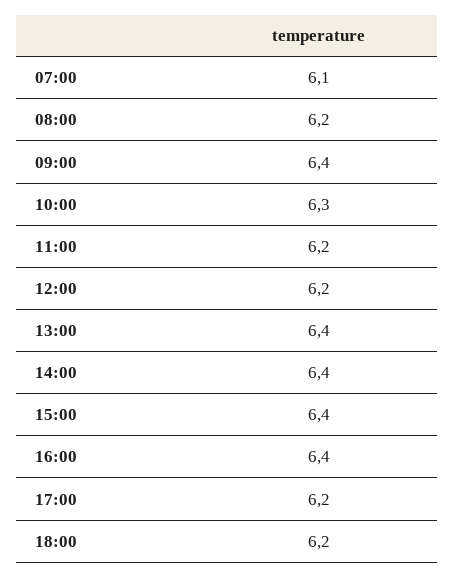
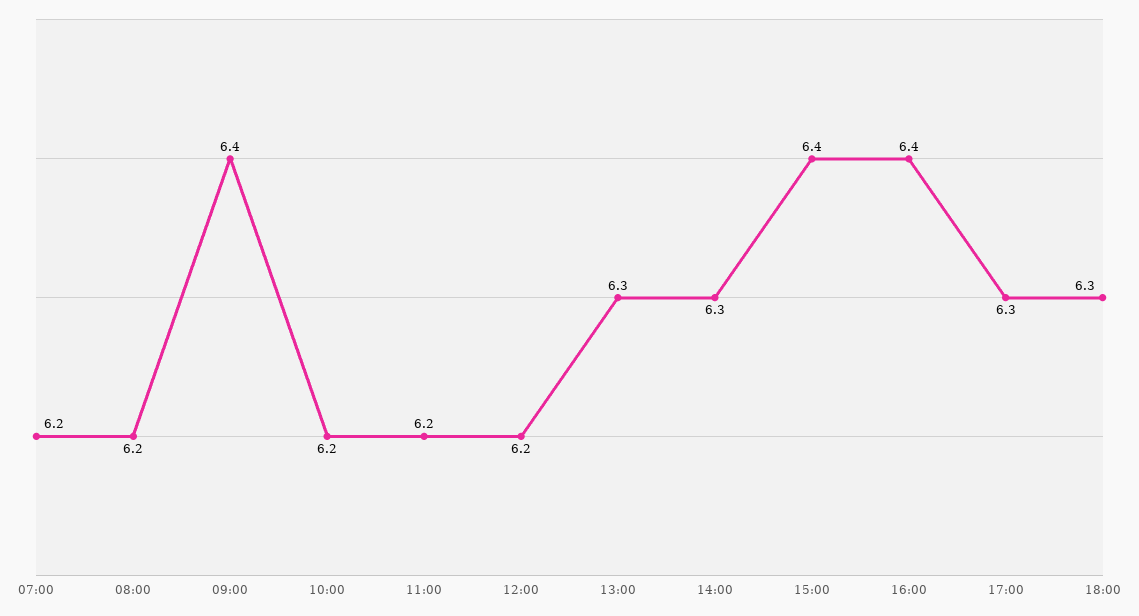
  {
-   "07:00": 6.1,
+   "07:00": 6.2,
    "08:00": 6.2,
    "09:00": 6.4,
-   "10:00": 6.3,
+   "10:00": 6.2,
    "11:00": 6.2,
    "12:00": 6.2,
-   "13:00": 6.4,
+   "13:00": 6.3,
-   "14:00": 6.4,
+   "14:00": 6.3,
    "15:00": 6.4,
    "16:00": 6.4,
-   "17:00": 6.2,
+   "17:00": 6.3,
-   "18:00": 6.2
+   "18:00": 6.3
  }

